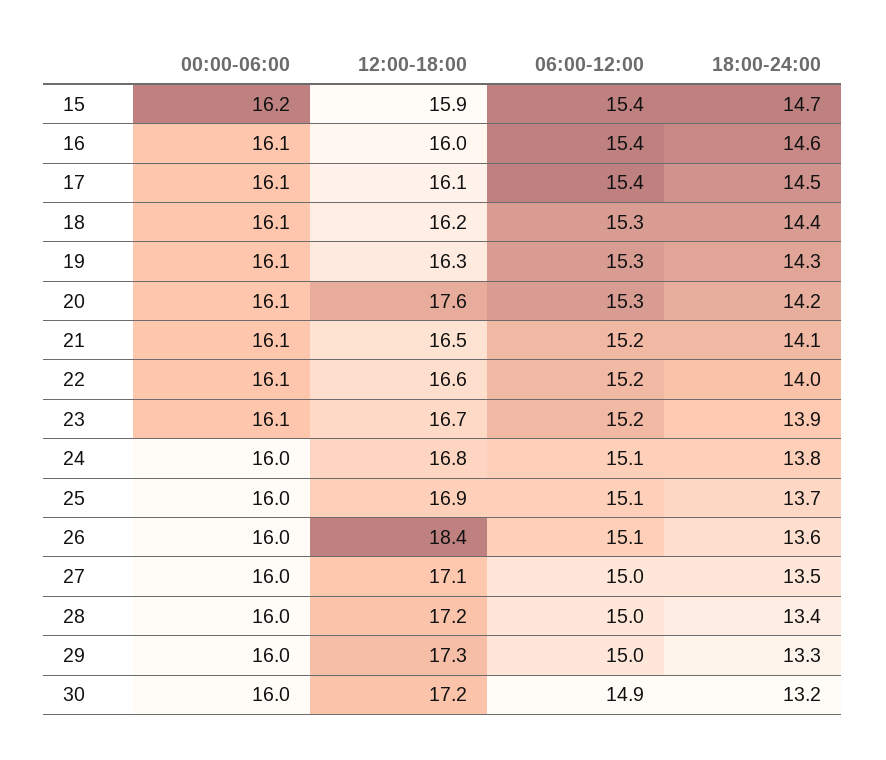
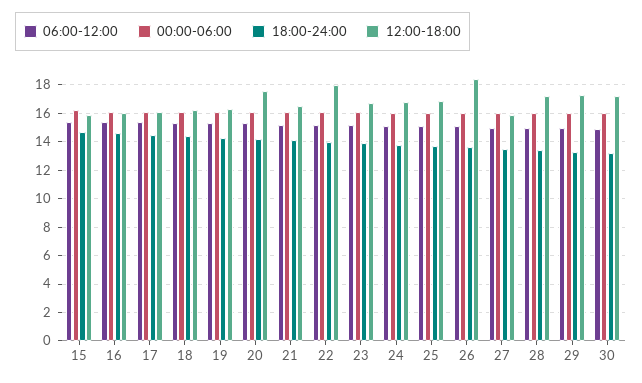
  {
    "00:00-06:00": {
      "15": 16.2,
      "16": 16.1,
      "17": 16.1,
      "18": 16.1,
      "19": 16.1,
      "20": 16.1,
      "21": 16.1,
      "22": 16.1,
      "23": 16.1,
      "24": 16,
      "25": 16,
      "26": 16,
      "27": 16,
      "28": 16,
      "29": 16,
      "30": 16
    },
    "12:00-18:00": {
      "15": 15.9,
      "16": 16,
      "17": 16.1,
      "18": 16.2,
      "19": 16.3,
      "20": 17.6,
      "21": 16.5,
-     "22": 16.6,
+     "22": 18,
      "23": 16.7,
      "24": 16.8,
      "25": 16.9,
      "26": 18.4,
-     "27": 17.1,
+     "27": 16,
      "28": 17.2,
      "29": 17.3,
      "30": 17.2
    },
    "06:00-12:00": {
      "15": 15.4,
      "16": 15.4,
      "17": 15.4,
      "18": 15.3,
      "19": 15.3,
      "20": 15.3,
      "21": 15.2,
      "22": 15.2,
      "23": 15.2,
      "24": 15.1,
      "25": 15.1,
      "26": 15.1,
      "27": 15,
      "28": 15,
      "29": 15,
      "30": 14.9
    },
    "18:00-24:00": {
      "15": 14.7,
      "16": 14.6,
      "17": 14.5,
      "18": 14.4,
      "19": 14.3,
      "20": 14.2,
      "21": 14.1,
      "22": 14,
      "23": 13.9,
      "24": 13.8,
      "25": 13.7,
      "26": 13.6,
      "27": 13.5,
      "28": 13.4,
      "29": 13.3,
      "30": 13.2
    }
  }

